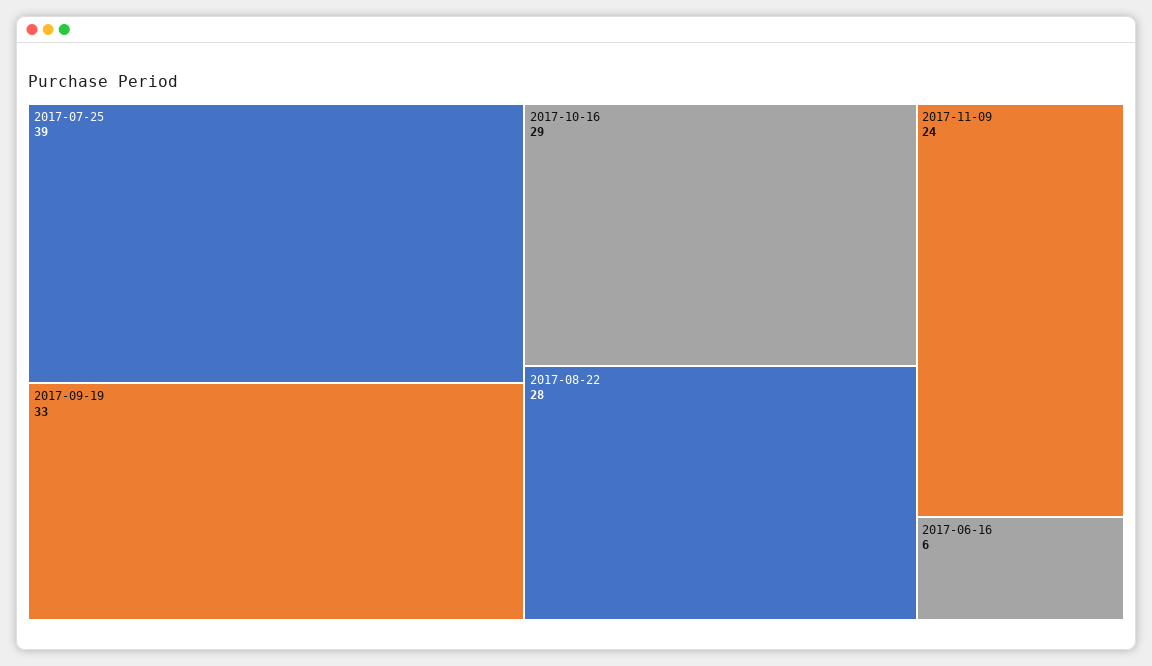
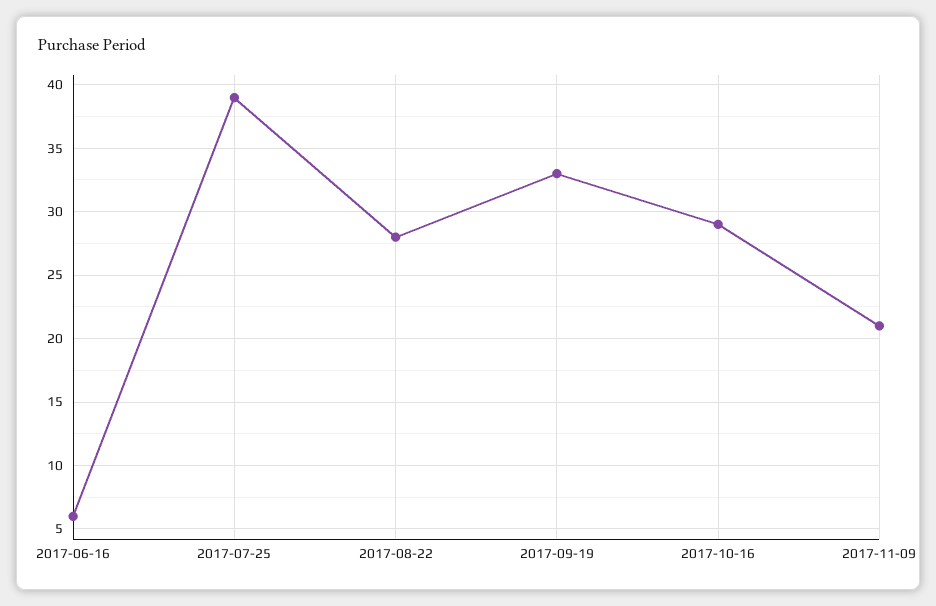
  {
    "2017-07-25": 39,
    "2017-09-19": 33,
    "2017-10-16": 29,
    "2017-08-22": 28,
-   "2017-11-09": 24,
+   "2017-11-09": 21,
    "2017-06-16": 6
  }

